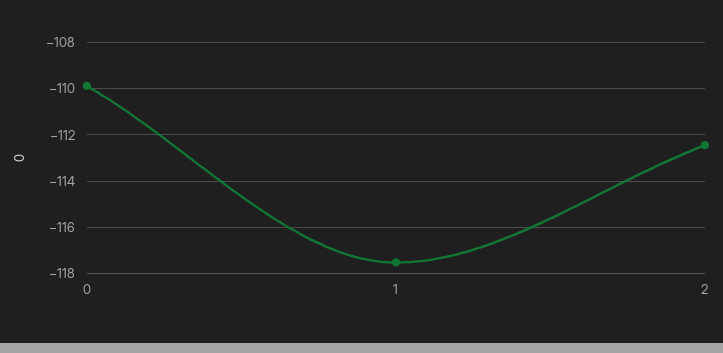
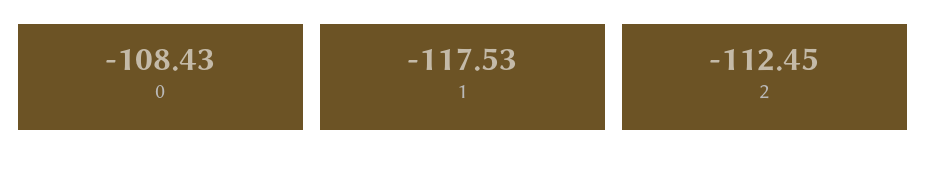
  {
-   "0": -110,
+   "0": -108.43,
    "1": -117.53,
    "2": -112.45
  }

